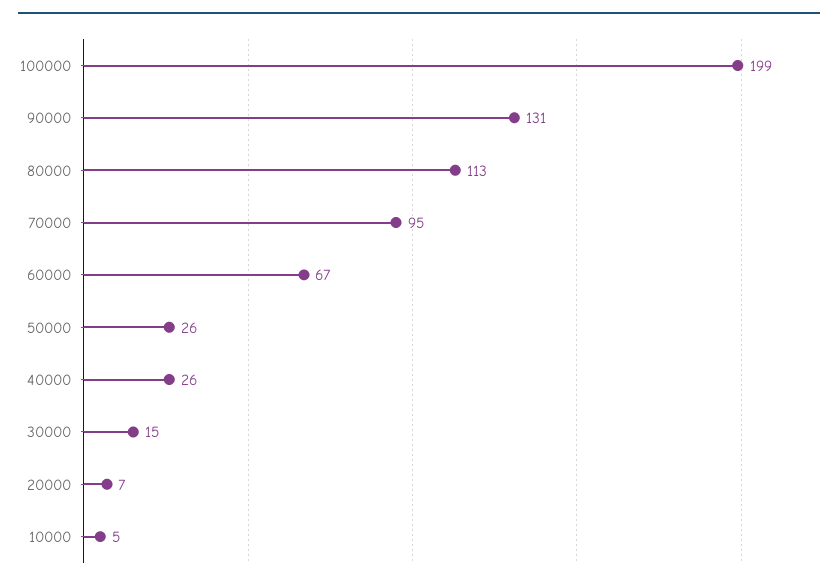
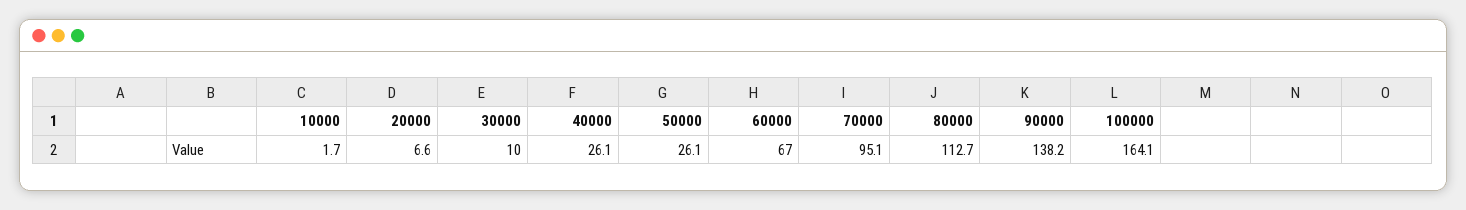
  {
-   "100000": 199,
+   "100000": 164.1,
-   "90000": 131,
+   "90000": 138.2,
    "80000": 112.7,
    "70000": 95.1,
    "60000": 67,
    "50000": 26.1,
    "40000": 26.1,
-   "30000": 15,
+   "30000": 10,
    "20000": 6.6,
-   "10000": 5
+   "10000": 1.7
  }

